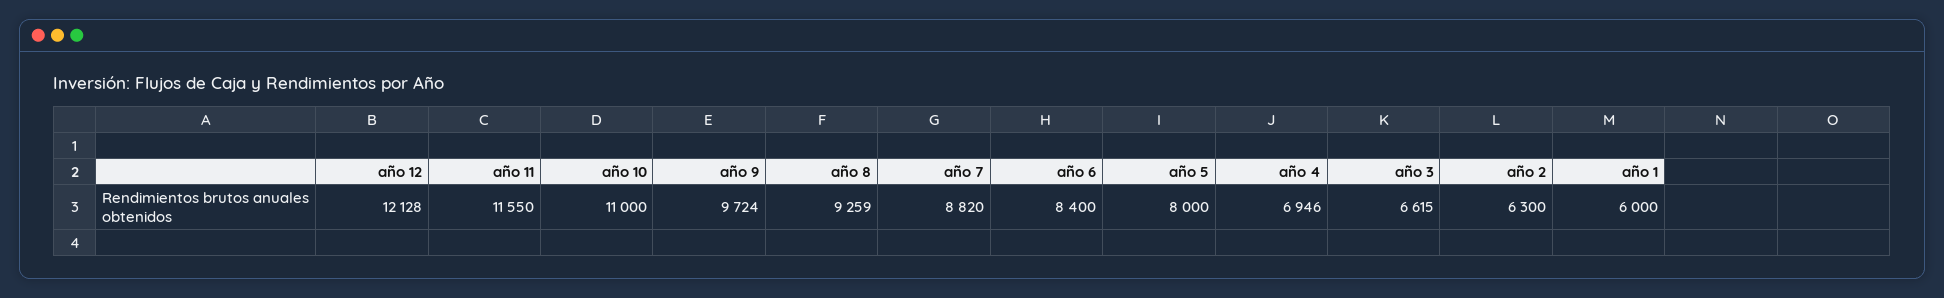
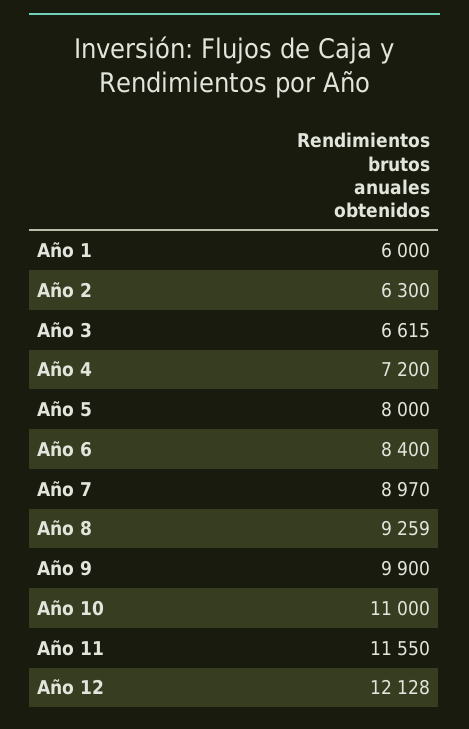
  {
    "año 12": 12128,
    "año 11": 11550,
    "año 10": 11000,
-   "año 9": 9724,
+   "año 9": 9900,
    "año 8": 9259,
-   "año 7": 8820,
+   "año 7": 8970,
    "año 6": 8400,
    "año 5": 8000,
-   "año 4": 6946,
+   "año 4": 7200,
    "año 3": 6615,
    "año 2": 6300,
    "año 1": 6000
  }

